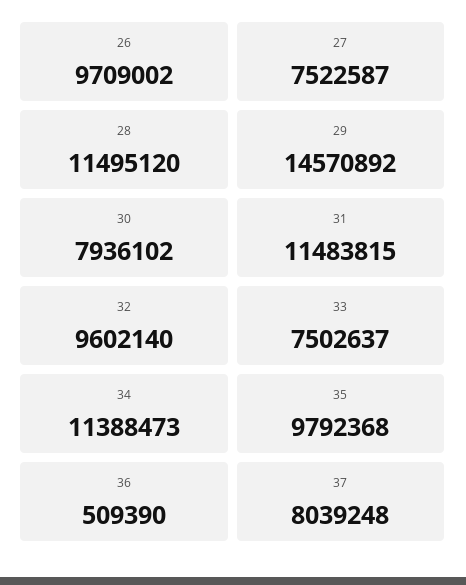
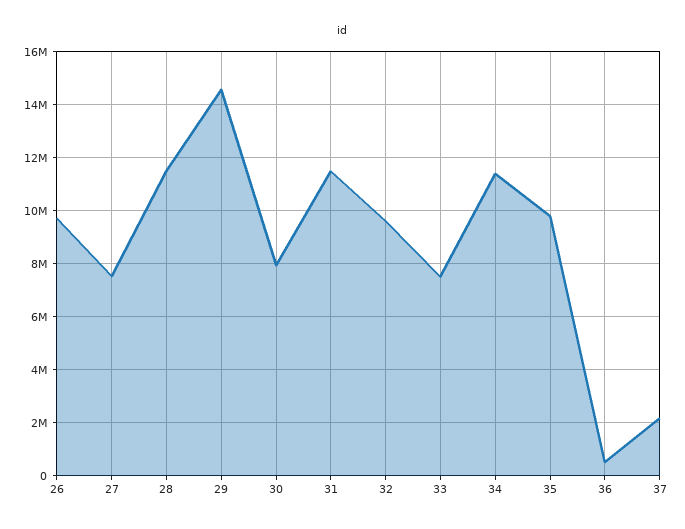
  {
    "26": 9709002,
    "27": 7522587,
    "28": 11495120,
    "29": 14570892,
    "30": 7936102,
    "31": 11483815,
    "32": 9602140,
    "33": 7502637,
    "34": 11388473,
    "35": 9792368,
    "36": 509390,
-   "37": 8039248
+   "37": 2250000
  }

